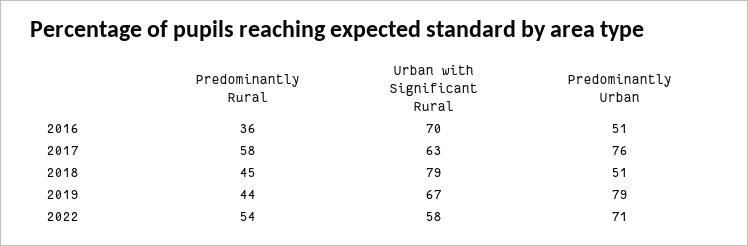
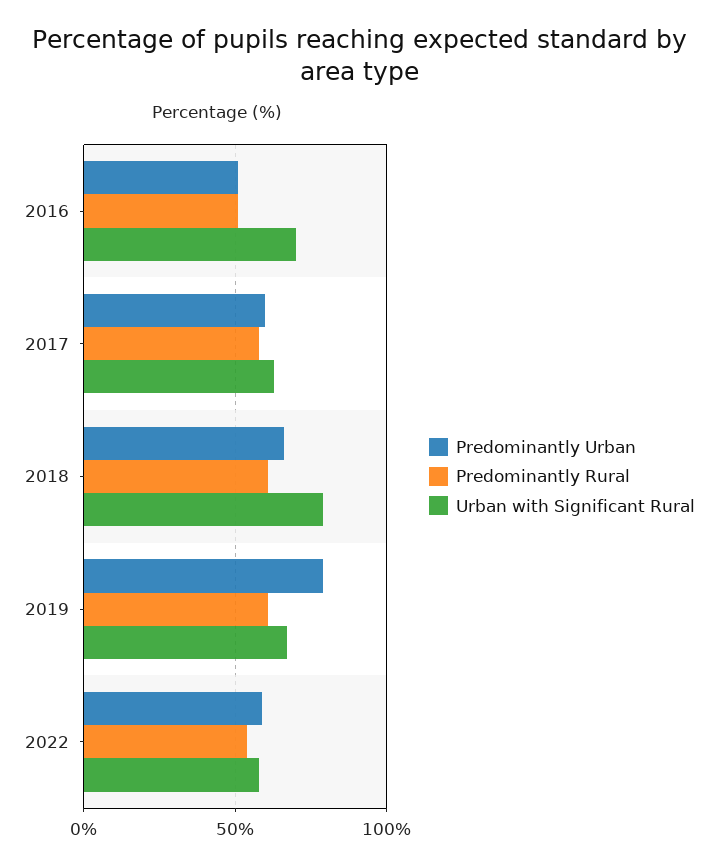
  {
    "Predominantly Rural": {
-     "2016": 36,
+     "2016": 50,
      "2017": 58,
-     "2018": 45,
+     "2018": 60,
-     "2019": 44,
+     "2019": 60,
      "2022": 54
    },
    "Urban with Significant Rural": {
      "2016": 70,
      "2017": 63,
      "2018": 79,
      "2019": 67,
      "2022": 58
    },
    "Predominantly Urban": {
      "2016": 51,
-     "2017": 76,
+     "2017": 60,
-     "2018": 51,
+     "2018": 65,
      "2019": 79,
-     "2022": 71
+     "2022": 60
    }
  }

